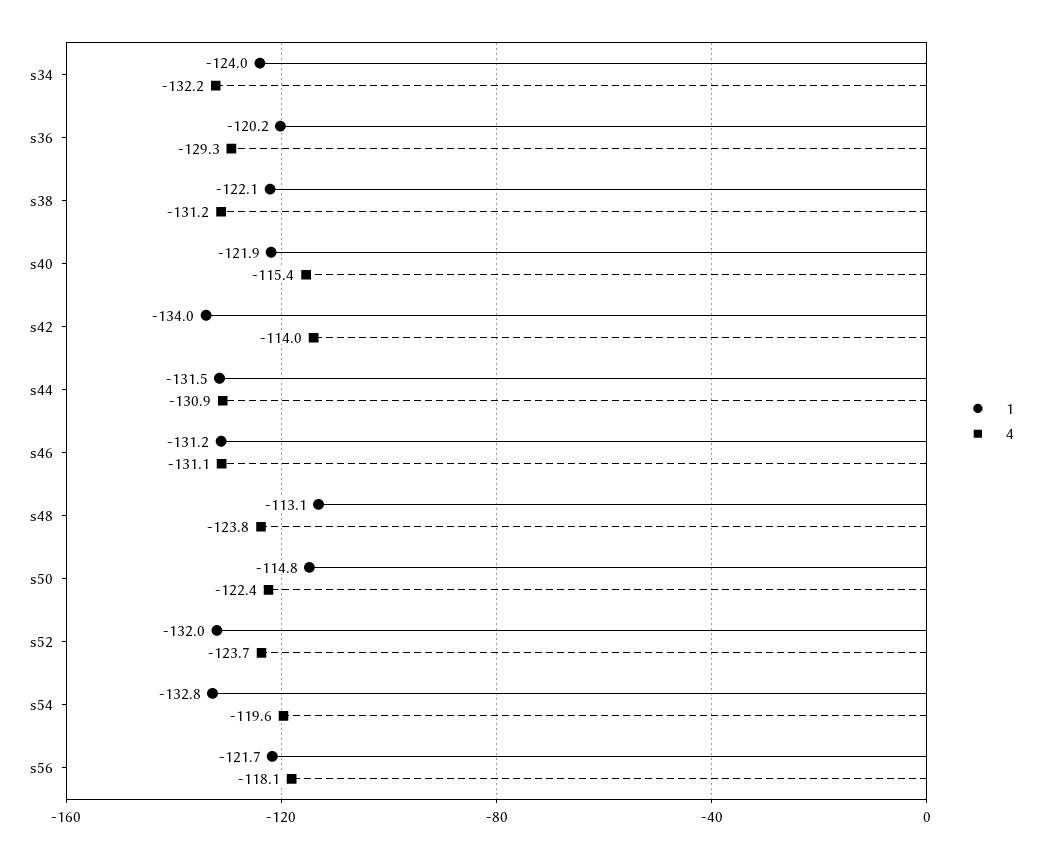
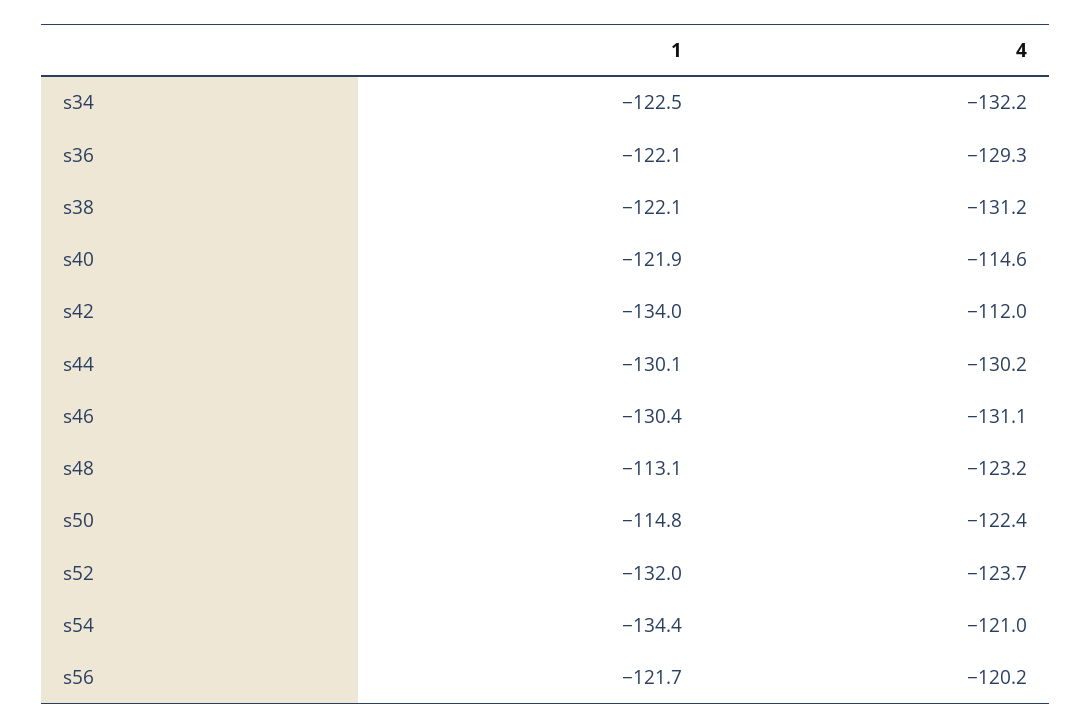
  {
    "1": {
-     "s34": -124,
+     "s34": -122.5,
-     "s36": -120.2,
+     "s36": -122.1,
      "s38": -122.1,
      "s40": -121.9,
      "s42": -134,
-     "s44": -131.5,
+     "s44": -130.1,
-     "s46": -131.2,
+     "s46": -130.4,
      "s48": -113.1,
      "s50": -114.8,
      "s52": -132,
-     "s54": -132.8,
+     "s54": -134.4,
      "s56": -121.7
    },
    "4": {
      "s34": -132.2,
      "s36": -129.3,
      "s38": -131.2,
-     "s40": -115.4,
+     "s40": -114.6,
-     "s42": -114,
+     "s42": -112,
-     "s44": -130.9,
+     "s44": -130.2,
      "s46": -131.1,
-     "s48": -123.8,
+     "s48": -123.2,
      "s50": -122.4,
      "s52": -123.7,
-     "s54": -119.6,
+     "s54": -121,
-     "s56": -118.1
+     "s56": -120.2
    }
  }

